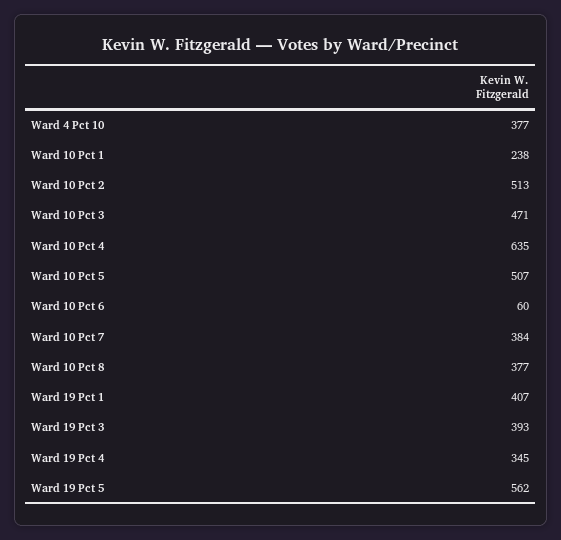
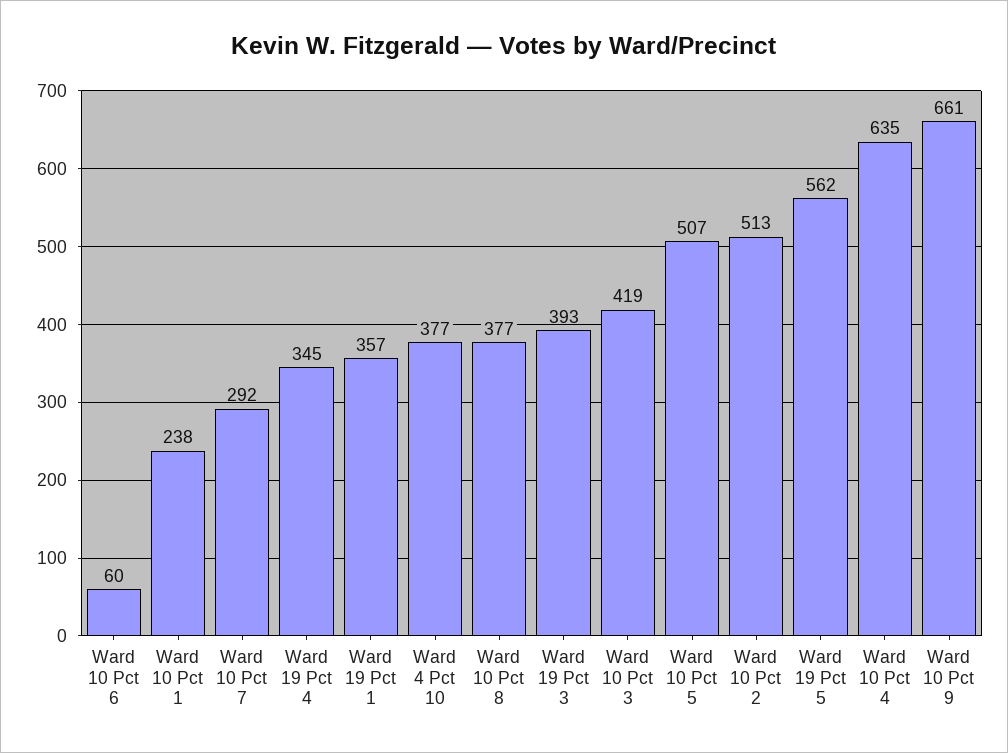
  {
    "Ward 4 Pct 10": 377,
    "Ward 10 Pct 1": 238,
    "Ward 10 Pct 2": 513,
-   "Ward 10 Pct 3": 471,
+   "Ward 10 Pct 3": 419,
    "Ward 10 Pct 4": 635,
    "Ward 10 Pct 5": 507,
    "Ward 10 Pct 6": 60,
-   "Ward 10 Pct 7": 384,
+   "Ward 10 Pct 7": 292,
    "Ward 10 Pct 8": 377,
-   "Ward 19 Pct 1": 407,
+   "Ward 19 Pct 1": 357,
    "Ward 19 Pct 3": 393,
    "Ward 19 Pct 4": 345,
-   "Ward 19 Pct 5": 562
+   "Ward 19 Pct 5": 562,
+   "Ward 10 Pct 9": 661
  }

